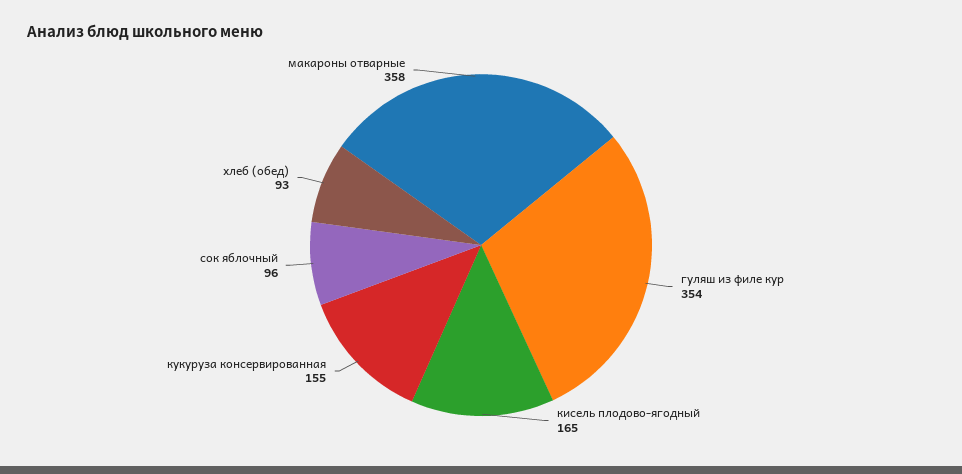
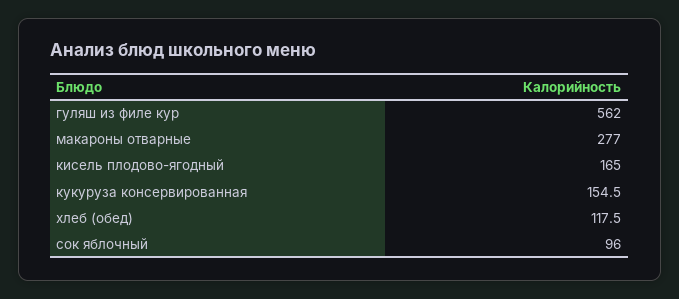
  {
-   "гуляш из филе кур": 354,
+   "гуляш из филе кур": 562,
    "кисель плодово-ягодный": 165,
    "кукуруза консервированная": 154.5,
    "сок яблочный": 96,
-   "хлеб (обед)": 93,
+   "хлеб (обед)": 117.5,
-   "макароны отварные": 358
+   "макароны отварные": 277
  }

